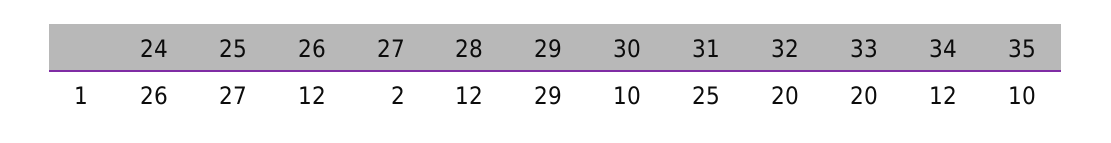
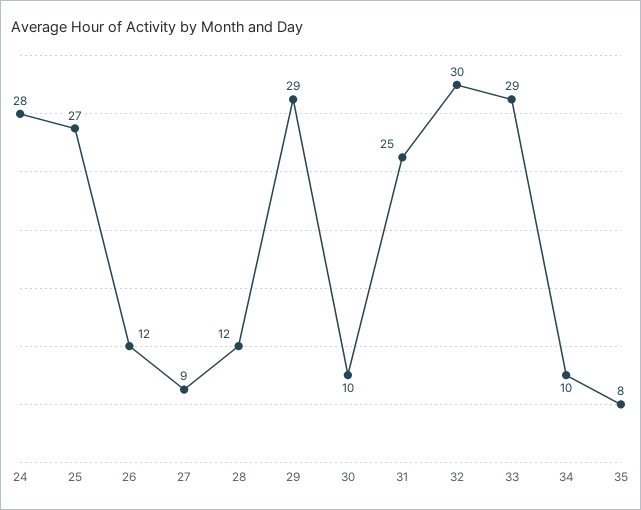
  {
-   "24": 26,
+   "24": 28,
    "25": 27,
    "26": 12,
-   "27": 2,
+   "27": 9,
    "28": 12,
    "29": 29,
    "30": 10,
    "31": 25,
-   "32": 20,
+   "32": 30,
-   "33": 20,
+   "33": 29,
-   "34": 12,
+   "34": 10,
-   "35": 10
+   "35": 8
  }

